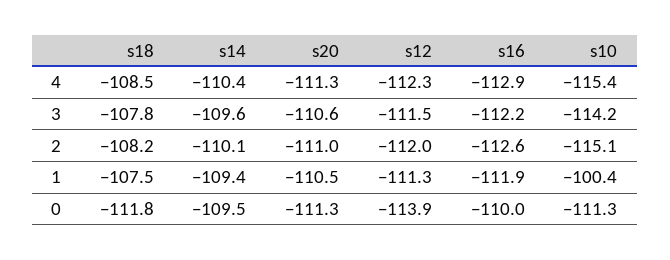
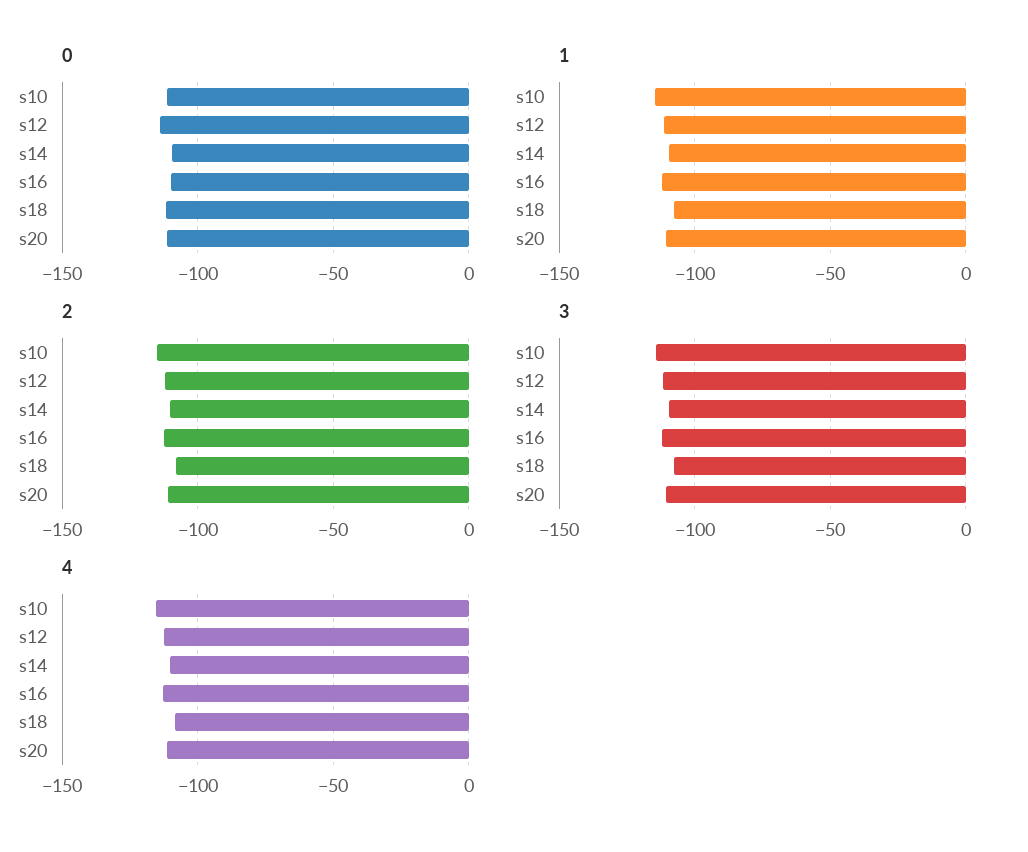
  {
    "4": {
      "s18": -108.5,
      "s14": -110.4,
      "s20": -111.3,
      "s12": -112.3,
      "s16": -112.9,
      "s10": -115.4
    },
    "3": {
      "s18": -107.8,
      "s14": -109.6,
      "s20": -110.6,
      "s12": -111.5,
      "s16": -112.2,
      "s10": -114.2
    },
    "2": {
      "s18": -108.2,
      "s14": -110.1,
      "s20": -111,
      "s12": -112,
      "s16": -112.6,
      "s10": -115.1
    },
    "1": {
      "s18": -107.5,
      "s14": -109.4,
      "s20": -110.5,
      "s12": -111.3,
      "s16": -111.9,
-     "s10": -100.4
+     "s10": -115
    },
    "0": {
      "s18": -111.8,
      "s14": -109.5,
      "s20": -111.3,
      "s12": -113.9,
      "s16": -110,
      "s10": -111.3
    }
  }

